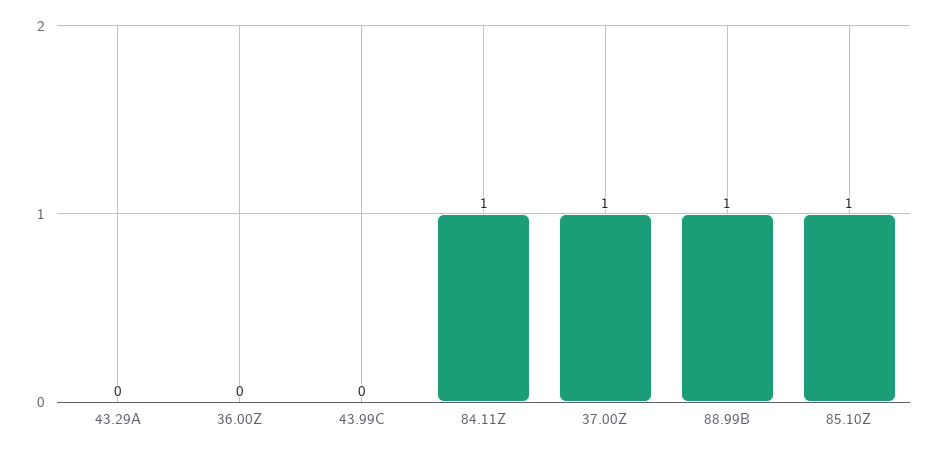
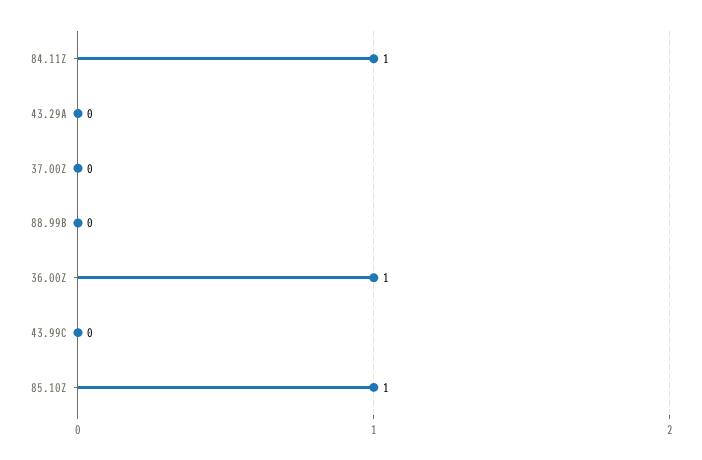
  {
    "43.29A": 0,
-   "36.00Z": 0,
+   "36.00Z": 1,
    "43.99C": 0,
    "84.11Z": 1,
-   "37.00Z": 1,
+   "37.00Z": 0,
-   "88.99B": 1,
+   "88.99B": 0,
    "85.10Z": 1
  }

